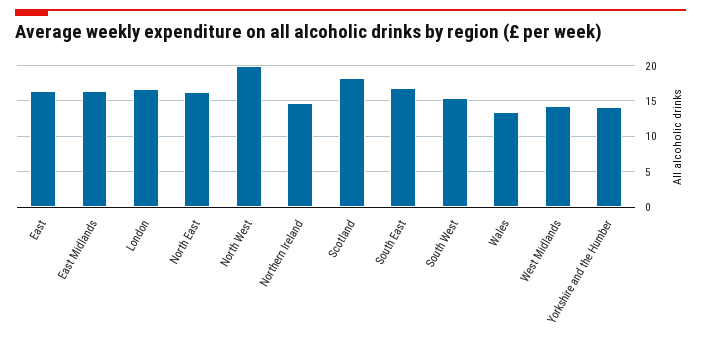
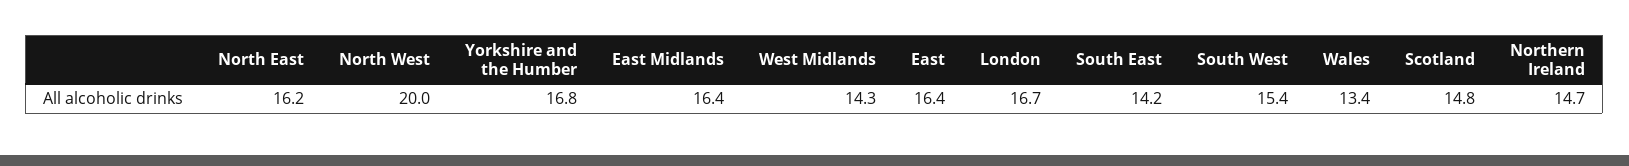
  {
    "East": 16.4,
    "East Midlands": 16.4,
    "London": 16.7,
    "North East": 16.2,
    "North West": 20,
    "Northern Ireland": 14.7,
-   "Scotland": 18,
+   "Scotland": 14.8,
-   "South East": 17,
+   "South East": 14.2,
    "South West": 15.4,
    "Wales": 13.4,
    "West Midlands": 14.3,
-   "Yorkshire and the Humber": 14
+   "Yorkshire and the Humber": 16.8
  }

